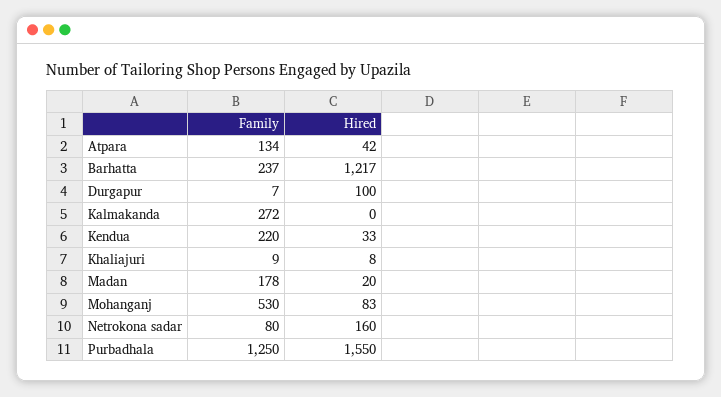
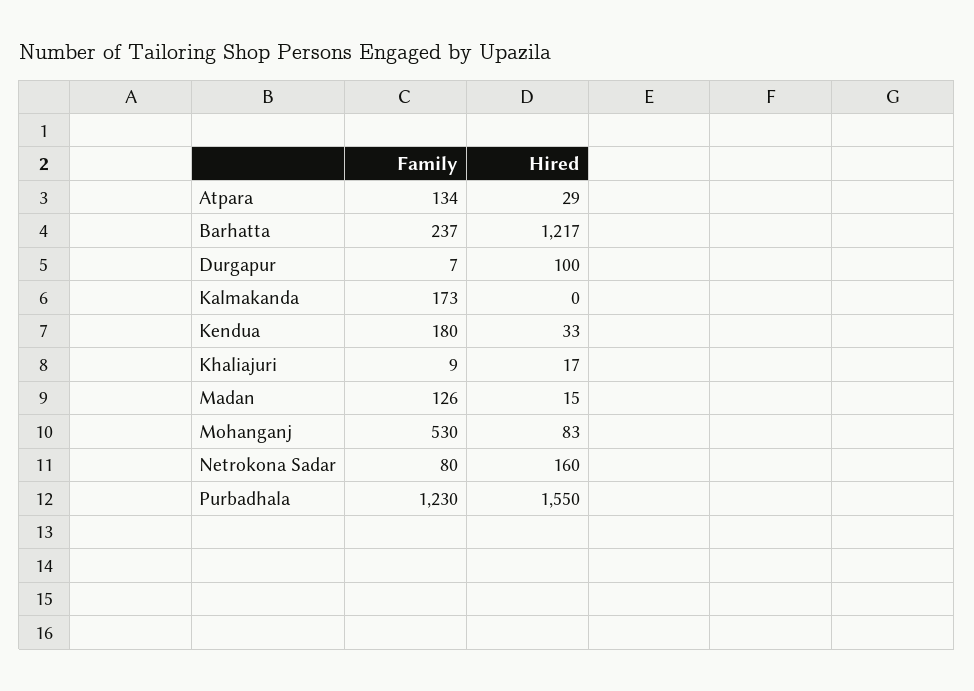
  {
    "Family": {
      "Atpara": 134,
      "Barhatta": 237,
      "Durgapur": 7,
-     "Kalmakanda": 272,
+     "Kalmakanda": 173,
-     "Kendua": 220,
+     "Kendua": 180,
      "Khaliajuri": 9,
-     "Madan": 178,
+     "Madan": 126,
      "Mohanganj": 530,
      "Netrokona sadar": 80,
-     "Purbadhala": 1250
+     "Purbadhala": 1230
    },
    "Hired": {
-     "Atpara": 42,
+     "Atpara": 29,
      "Barhatta": 1217,
      "Durgapur": 100,
      "Kalmakanda": 0,
      "Kendua": 33,
-     "Khaliajuri": 8,
+     "Khaliajuri": 17,
-     "Madan": 20,
+     "Madan": 15,
      "Mohanganj": 83,
      "Netrokona sadar": 160,
      "Purbadhala": 1550
    }
  }

